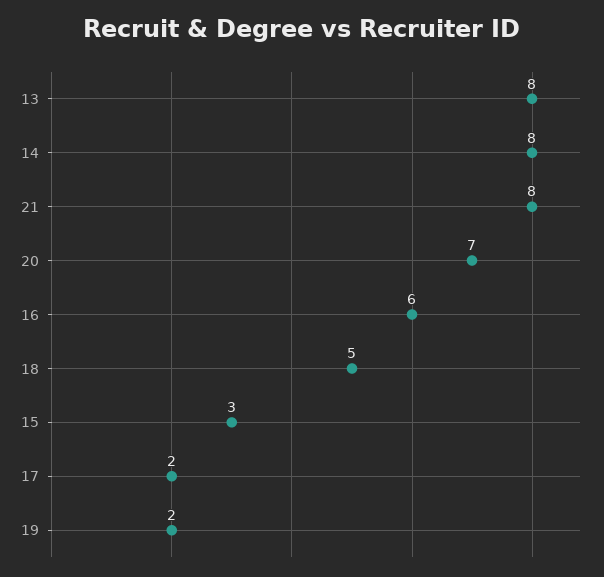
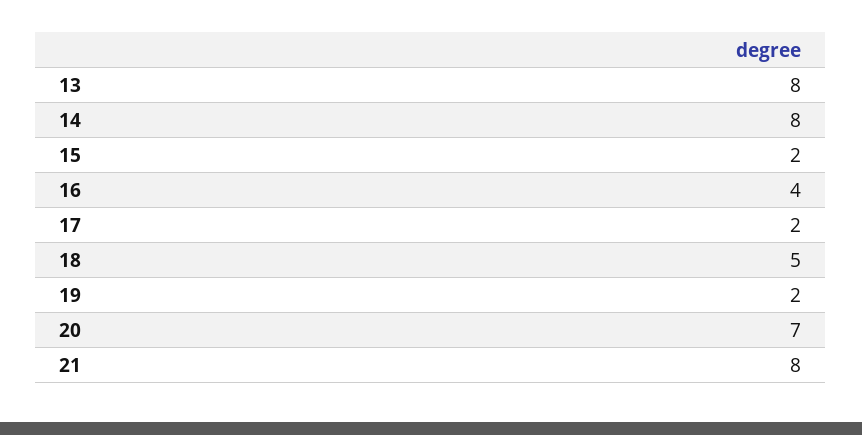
  {
    "13": 8,
    "14": 8,
    "21": 8,
    "20": 7,
-   "16": 6,
+   "16": 4,
    "18": 5,
-   "15": 3,
+   "15": 2,
    "17": 2,
    "19": 2
  }

